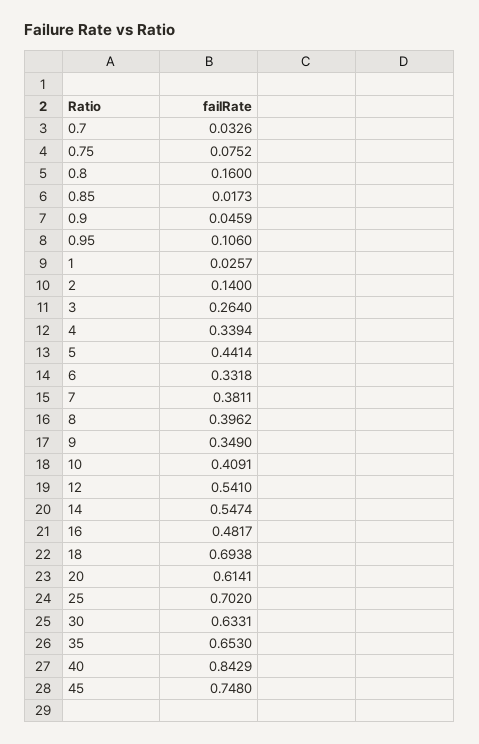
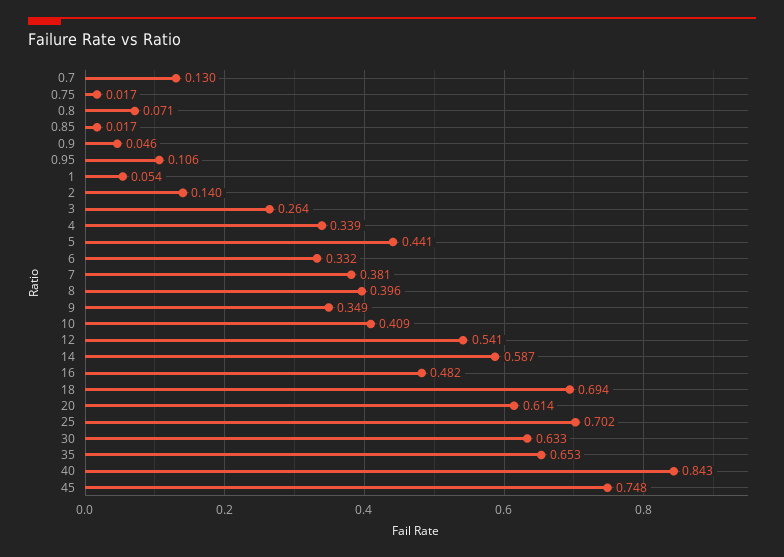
  {
-   "0.7": 0.0326,
+   "0.7": 0.13,
-   "0.75": 0.0752,
+   "0.75": 0.017,
-   "0.8": 0.16,
+   "0.8": 0.071,
    "0.85": 0.0173,
    "0.9": 0.0459,
    "0.95": 0.106,
-   "1": 0.0257,
+   "1": 0.054,
    "2": 0.14,
    "3": 0.264,
    "4": 0.3394,
    "5": 0.4414,
    "6": 0.3318,
    "7": 0.3811,
    "8": 0.3962,
    "9": 0.349,
    "10": 0.4091,
    "12": 0.541,
-   "14": 0.5474,
+   "14": 0.587,
    "16": 0.4817,
    "18": 0.6938,
    "20": 0.6141,
    "25": 0.702,
    "30": 0.6331,
    "35": 0.653,
    "40": 0.8429,
    "45": 0.748
  }

